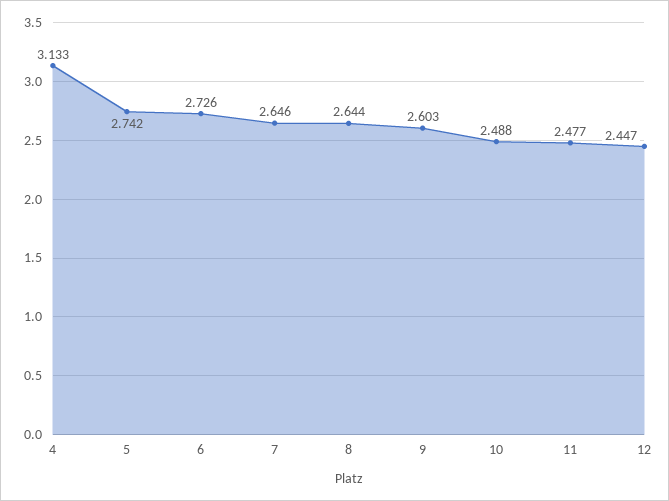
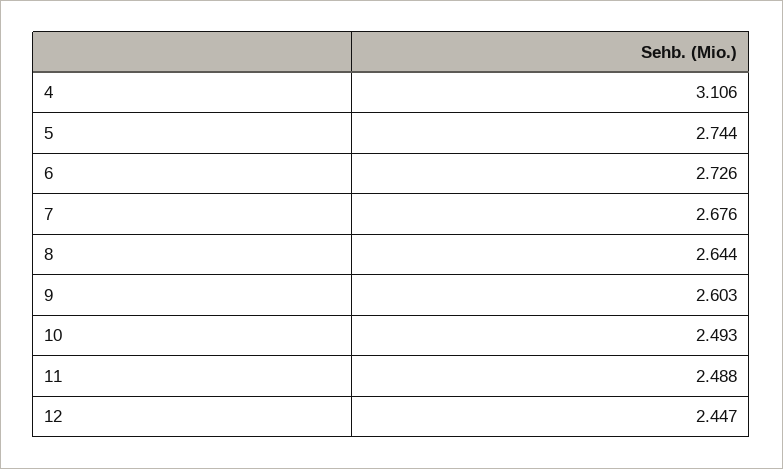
  {
-   "4": 3.133,
+   "4": 3.106,
-   "5": 2.742,
+   "5": 2.744,
    "6": 2.726,
-   "7": 2.646,
+   "7": 2.676,
    "8": 2.644,
    "9": 2.603,
-   "10": 2.488,
+   "10": 2.493,
-   "11": 2.477,
+   "11": 2.488,
    "12": 2.447
  }

